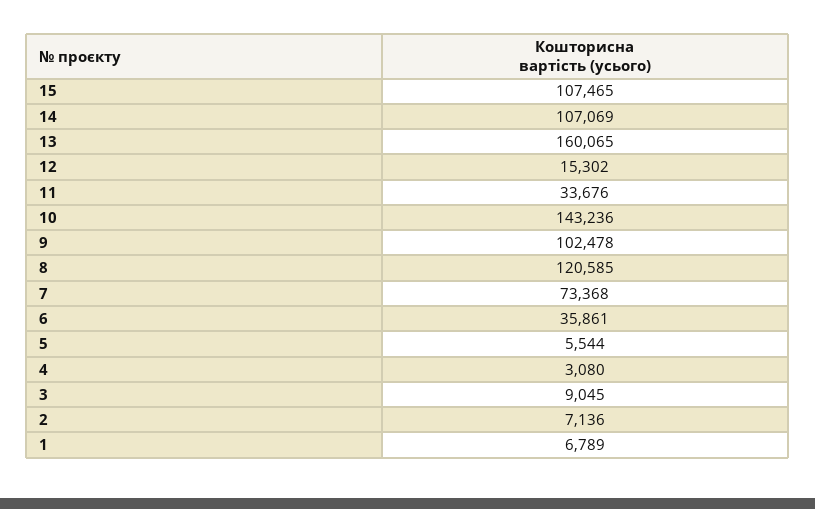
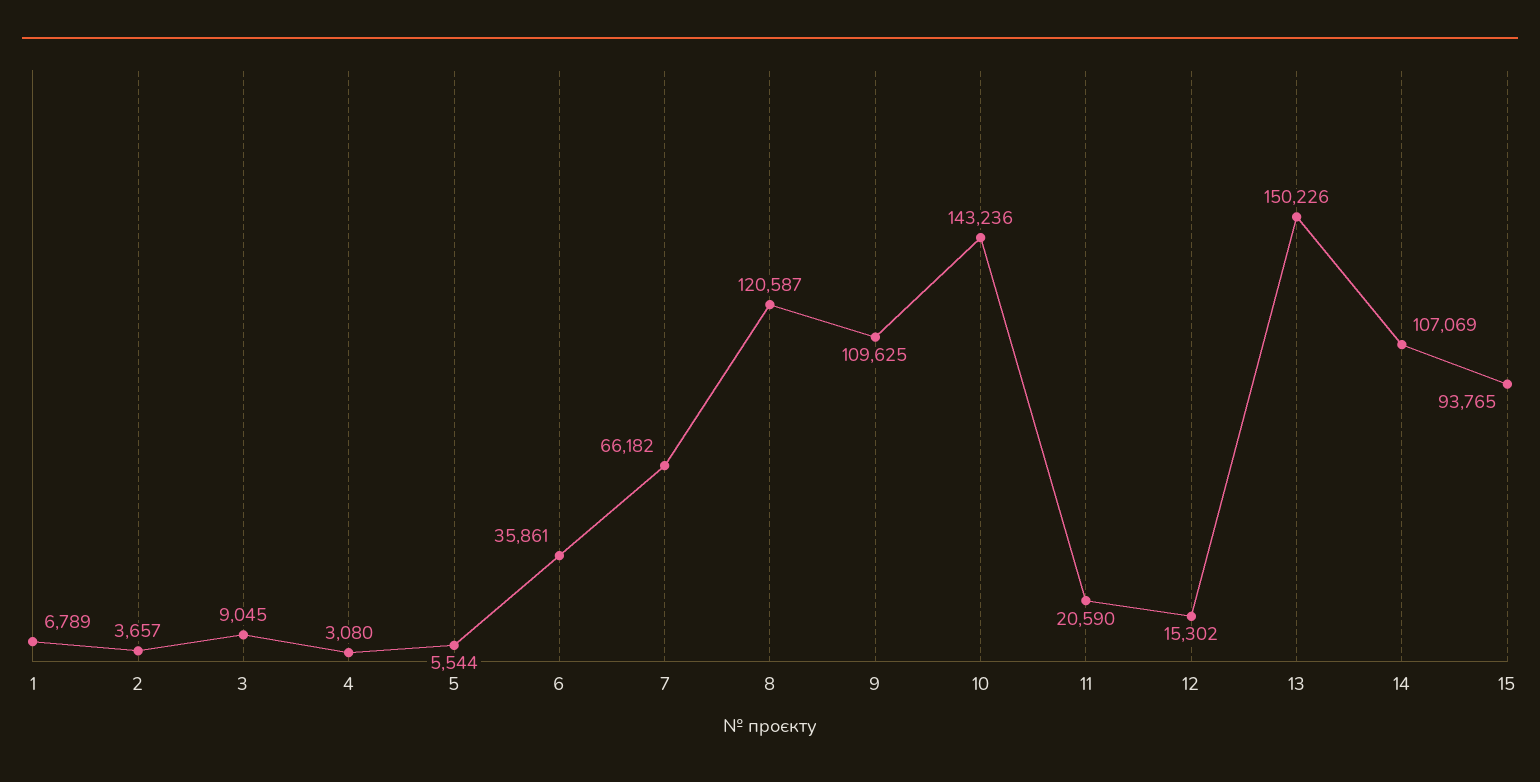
  {
-   "15": 107465,
+   "15": 93765,
    "14": 107069,
-   "13": 160065,
+   "13": 150226,
    "12": 15302,
-   "11": 33676,
+   "11": 20590,
    "10": 143236,
-   "9": 102478,
+   "9": 109625,
-   "8": 120585,
+   "8": 120587,
-   "7": 73368,
+   "7": 66182,
    "6": 35861,
    "5": 5544,
    "4": 3080,
    "3": 9045,
-   "2": 7136,
+   "2": 3657,
    "1": 6789
  }

